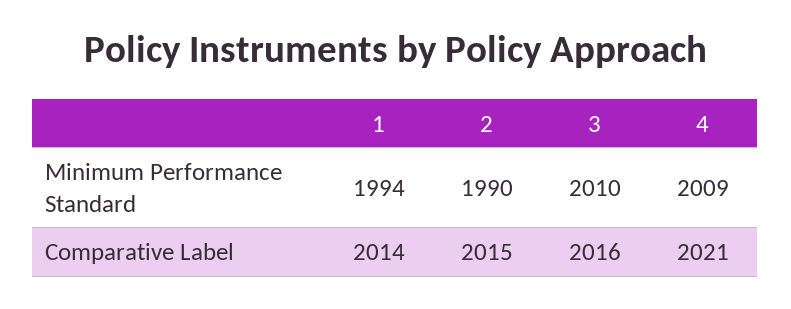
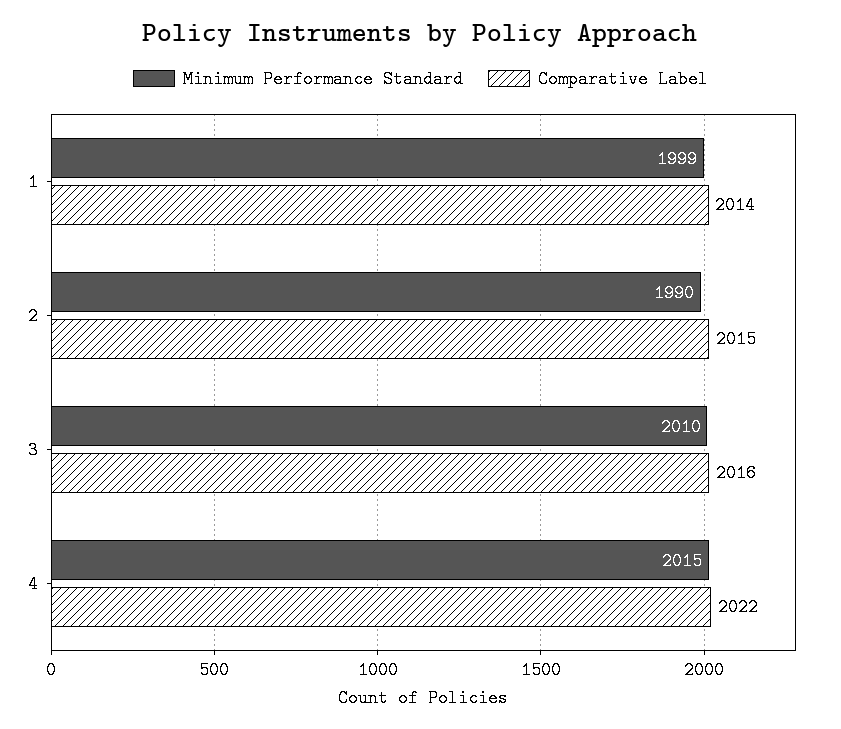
  {
    "Minimum Performance Standard": {
-     "1": 1994,
+     "1": 1999,
      "2": 1990,
      "3": 2010,
-     "4": 2009
+     "4": 2015
    },
    "Comparative Label": {
      "1": 2014,
      "2": 2015,
      "3": 2016,
-     "4": 2021
+     "4": 2022
    }
  }

